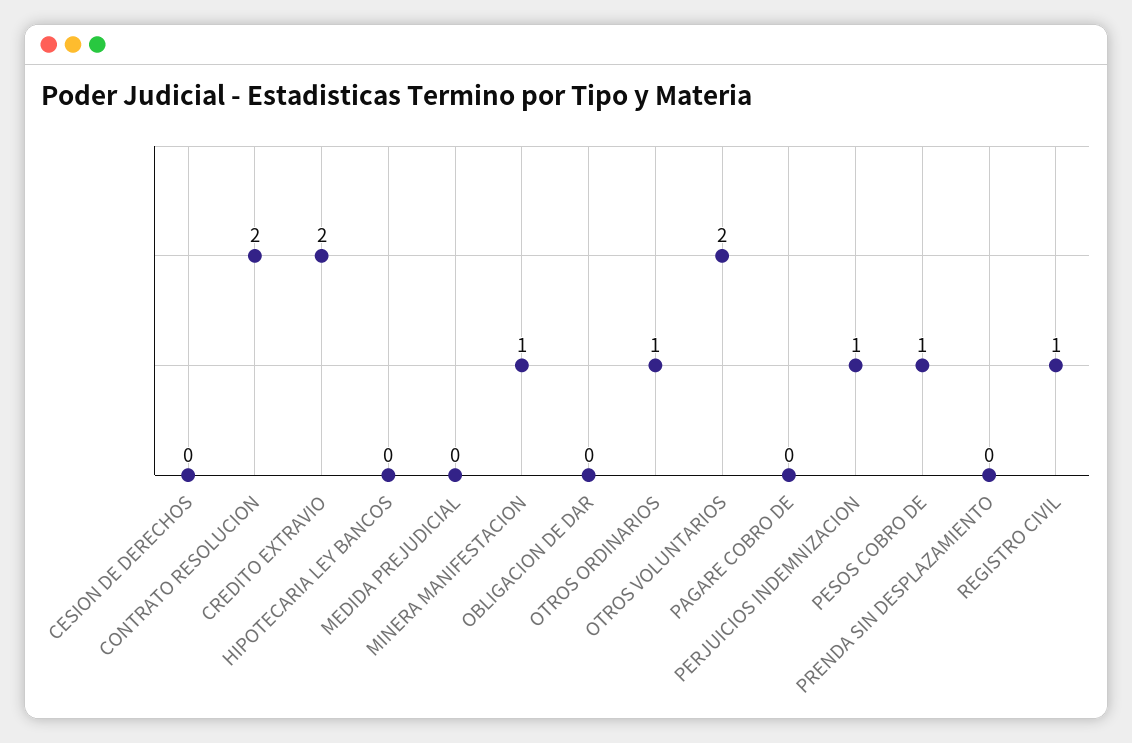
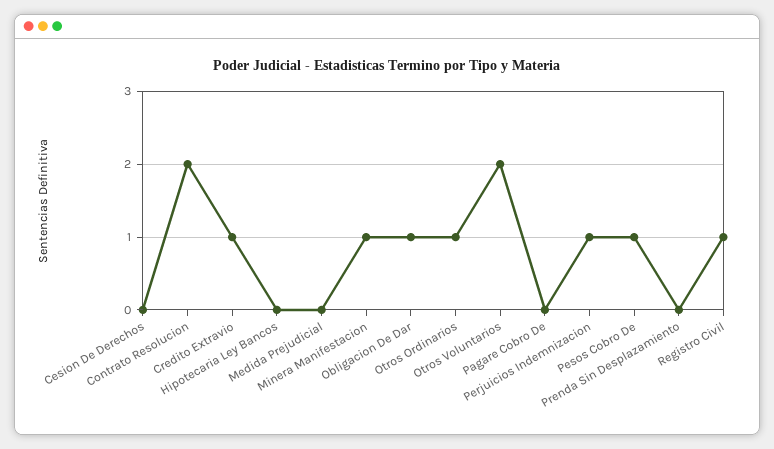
  {
    "CESION DE DERECHOS": 0,
    "CONTRATO RESOLUCION": 2,
-   "CREDITO EXTRAVIO": 2,
+   "CREDITO EXTRAVIO": 1,
    "HIPOTECARIA LEY BANCOS": 0,
    "MEDIDA PREJUDICIAL": 0,
    "MINERA MANIFESTACION": 1,
-   "OBLIGACION DE DAR": 0,
+   "OBLIGACION DE DAR": 1,
    "OTROS ORDINARIOS": 1,
    "OTROS VOLUNTARIOS": 2,
    "PAGARE COBRO DE": 0,
    "PERJUICIOS INDEMNIZACION": 1,
    "PESOS COBRO DE": 1,
    "PRENDA SIN DESPLAZAMIENTO": 0,
    "REGISTRO CIVIL": 1
  }

